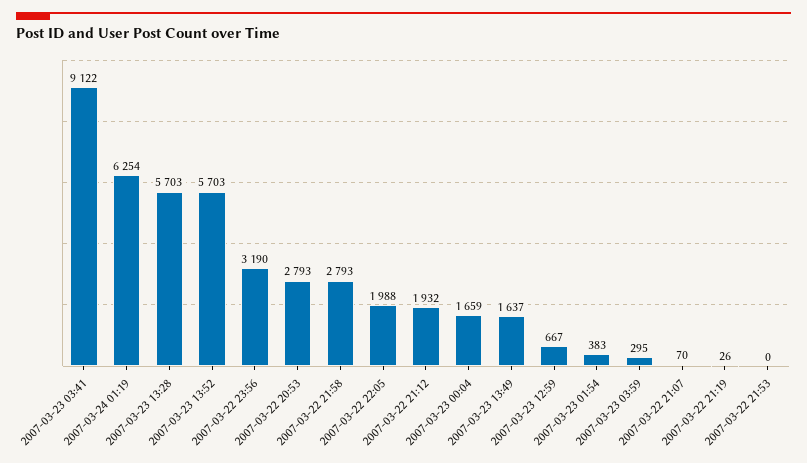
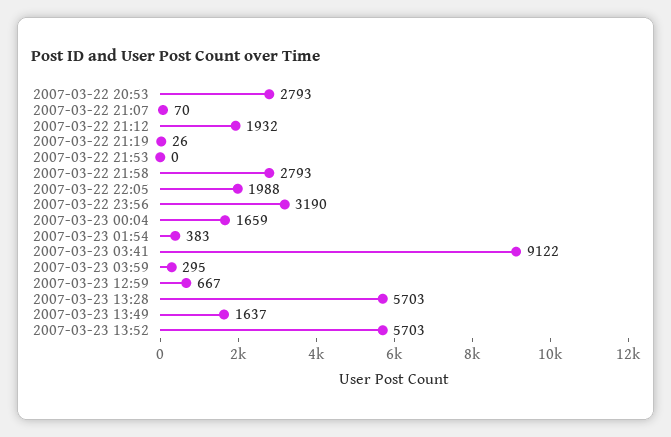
  {
    "2007-03-23 03:41": 9122,
-   "2007-03-24 01:19": 6254,
    "2007-03-23 13:28": 5703,
    "2007-03-23 13:52": 5703,
    "2007-03-22 23:56": 3190,
    "2007-03-22 20:53": 2793,
    "2007-03-22 21:58": 2793,
    "2007-03-22 22:05": 1988,
    "2007-03-22 21:12": 1932,
    "2007-03-23 00:04": 1659,
    "2007-03-23 13:49": 1637,
    "2007-03-23 12:59": 667,
    "2007-03-23 01:54": 383,
    "2007-03-23 03:59": 295,
    "2007-03-22 21:07": 70,
    "2007-03-22 21:19": 26,
    "2007-03-22 21:53": 0
  }

